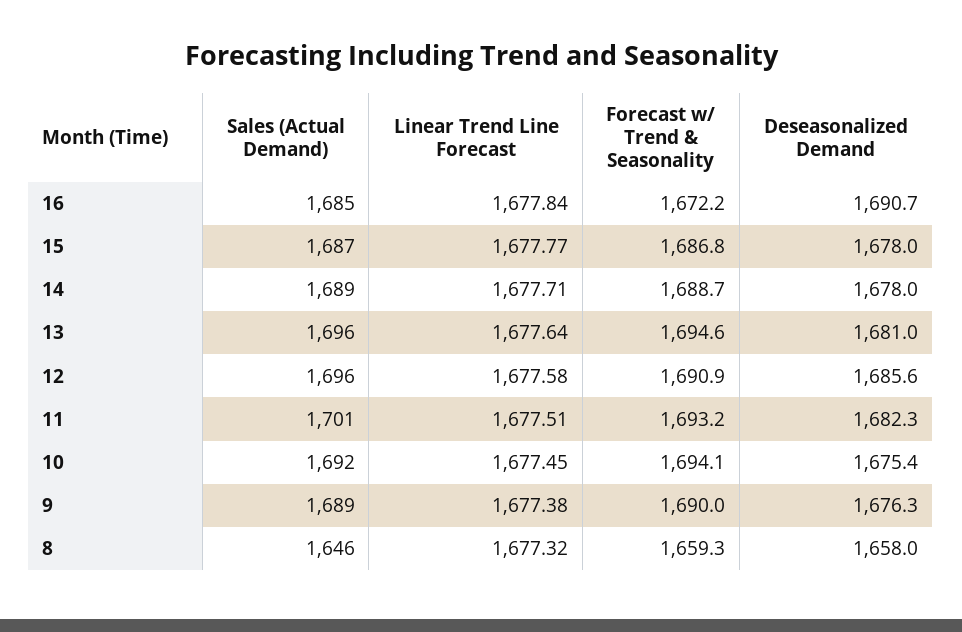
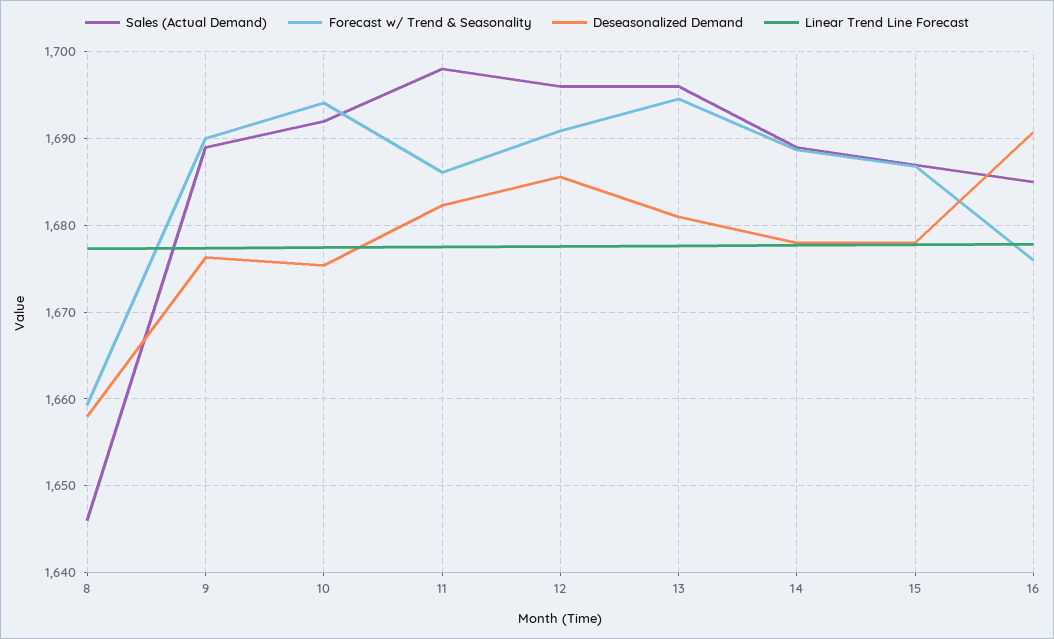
  {
    "Sales (Actual Demand)": {
      "16": 1685,
      "15": 1687,
      "14": 1689,
      "13": 1696,
      "12": 1696,
-     "11": 1701,
+     "11": 1698,
      "10": 1692,
      "9": 1689,
      "8": 1646
    },
    "Linear Trend Line Forecast": {
      "16": 1677.84,
      "15": 1677.77,
      "14": 1677.71,
      "13": 1677.64,
      "12": 1677.58,
      "11": 1677.51,
      "10": 1677.45,
      "9": 1677.38,
      "8": 1677.32
    },
    "Forecast w/ Trend & Seasonality": {
-     "16": 1672.2,
+     "16": 1676,
      "15": 1686.8,
      "14": 1688.7,
      "13": 1694.6,
      "12": 1690.9,
-     "11": 1693.2,
+     "11": 1686,
      "10": 1694.1,
      "9": 1690,
      "8": 1659.3
    },
    "Deseasonalized Demand": {
      "16": 1690.7,
      "15": 1678,
      "14": 1678,
      "13": 1681,
      "12": 1685.6,
      "11": 1682.3,
      "10": 1675.4,
      "9": 1676.3,
      "8": 1658
    }
  }

